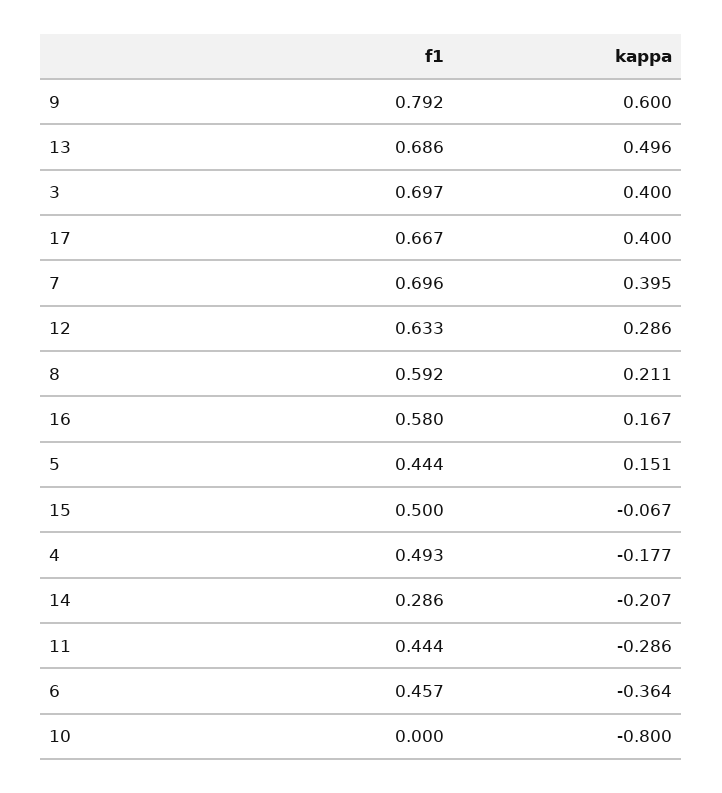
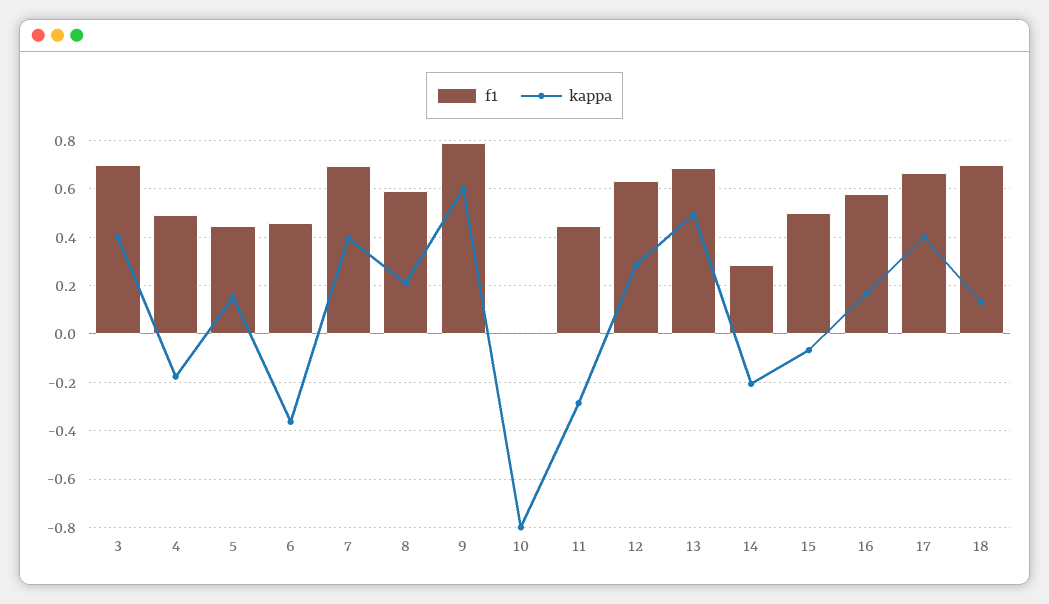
  {
    "f1": {
      "9": 0.792,
      "13": 0.686,
      "3": 0.697,
      "17": 0.667,
      "7": 0.696,
      "12": 0.633,
      "8": 0.592,
      "16": 0.58,
      "5": 0.444,
      "15": 0.5,
      "4": 0.493,
      "14": 0.286,
      "11": 0.444,
      "6": 0.457,
-     "10": 0
+     "10": 0,
+     "18": 0.7
    },
    "kappa": {
      "9": 0.6,
      "13": 0.496,
      "3": 0.4,
      "17": 0.4,
      "7": 0.395,
      "12": 0.286,
      "8": 0.211,
      "16": 0.167,
      "5": 0.151,
      "15": -0.067,
      "4": -0.177,
      "14": -0.207,
      "11": -0.286,
      "6": -0.364,
-     "10": -0.8
+     "10": -0.8,
+     "18": 0.125
    }
  }

